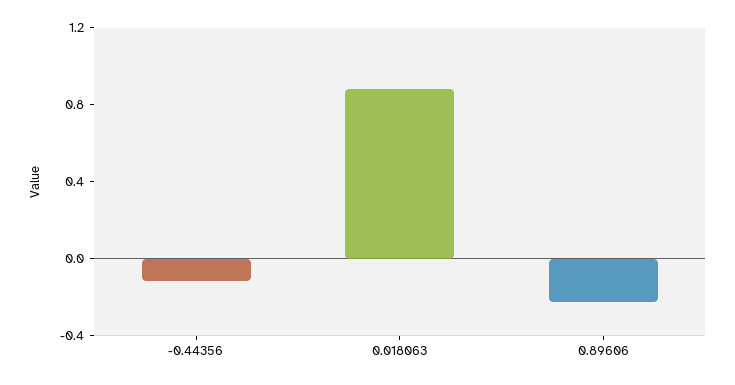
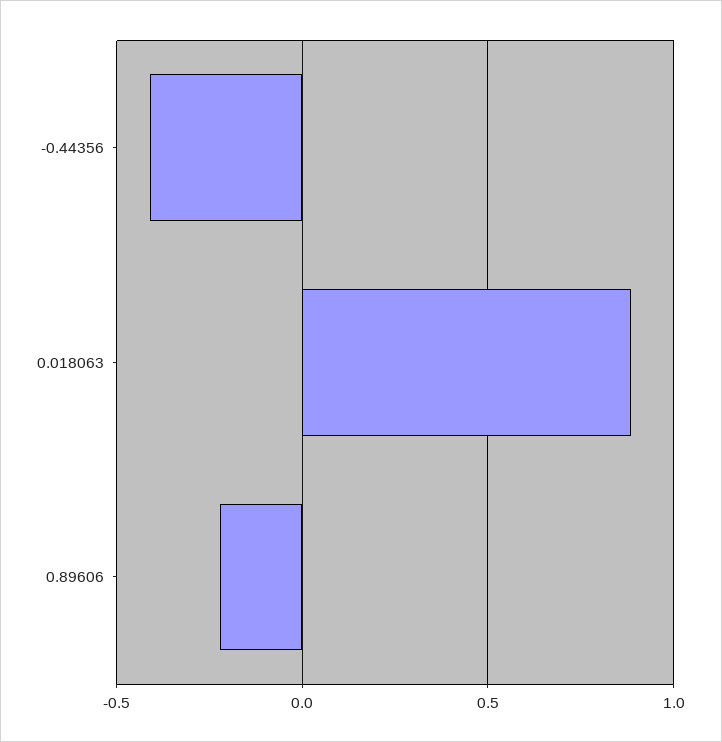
  {
-   "-0.44356": -0.1,
+   "-0.44356": -0.4,
    "0.018063": 0.9,
    "0.89606": -0.2
  }

